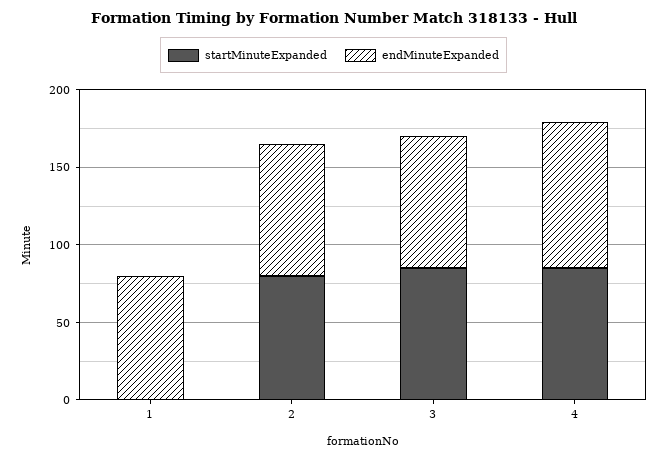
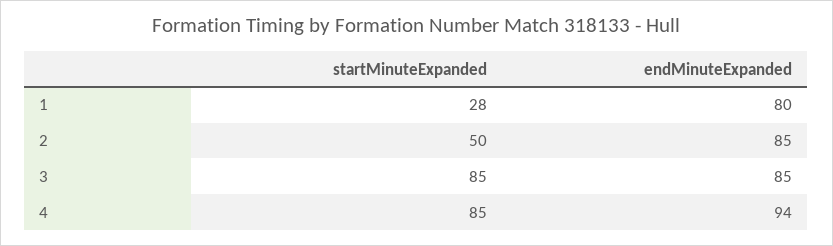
  {
    "startMinuteExpanded": {
-     "1": 0,
+     "1": 28,
-     "2": 80,
+     "2": 50,
      "3": 85,
      "4": 85
    },
    "endMinuteExpanded": {
      "1": 80,
      "2": 85,
      "3": 85,
      "4": 94
    }
  }

